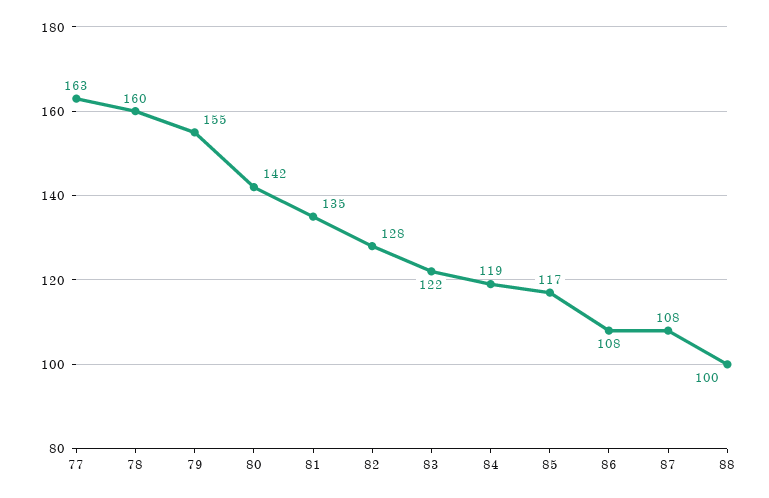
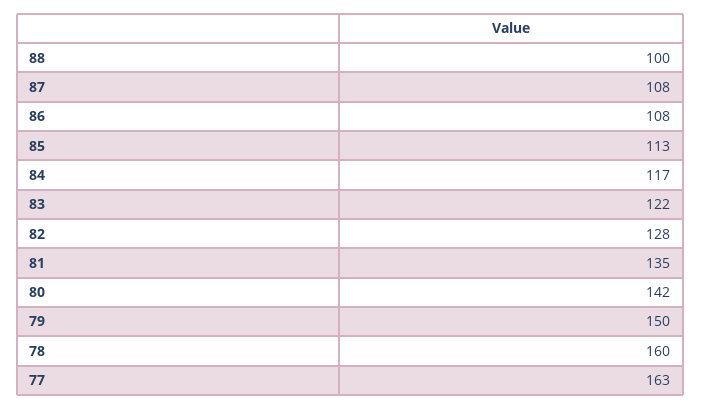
  {
    "77": 163,
    "78": 160,
-   "79": 155,
+   "79": 150,
    "80": 142,
    "81": 135,
    "82": 128,
    "83": 122,
-   "84": 119,
+   "84": 117,
-   "85": 117,
+   "85": 113,
    "86": 108,
    "87": 108,
    "88": 100
  }

